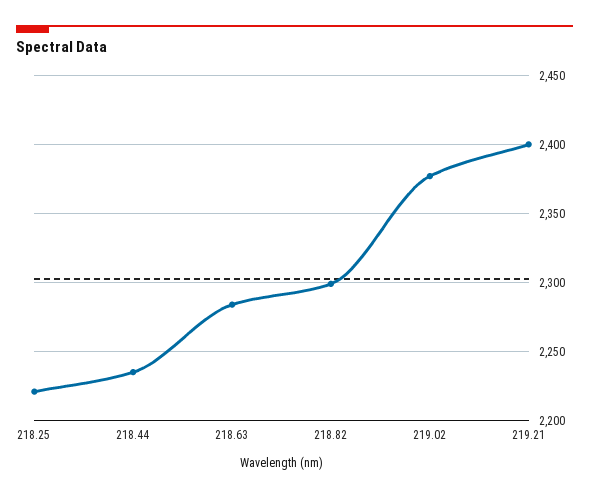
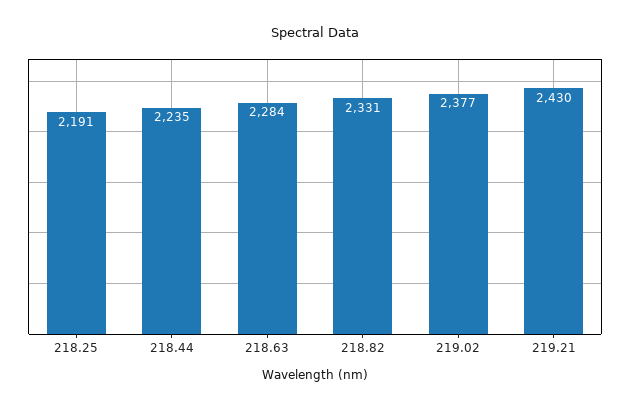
  {
-   "218.25": 2220,
+   "218.25": 2191,
    "218.44": 2235,
    "218.63": 2284,
-   "218.82": 2300,
+   "218.82": 2331,
    "219.02": 2377,
-   "219.21": 2400
+   "219.21": 2430
  }

